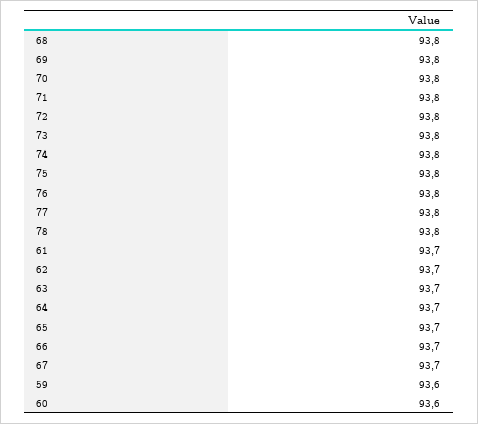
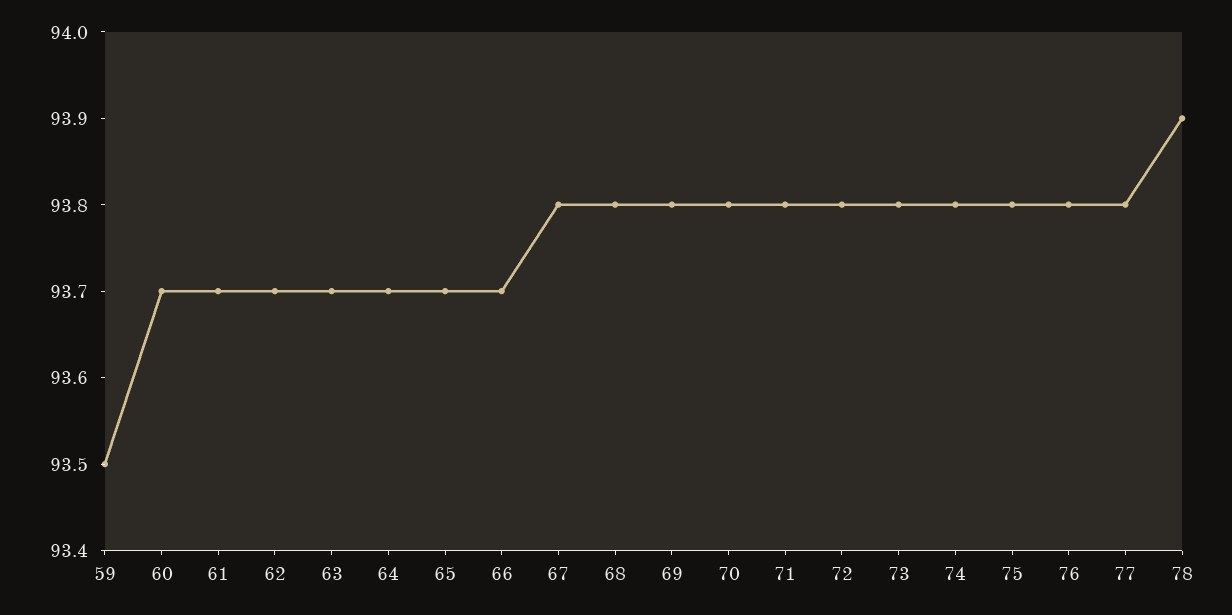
  {
    "68": 93.8,
    "69": 93.8,
    "70": 93.8,
    "71": 93.8,
    "72": 93.8,
    "73": 93.8,
    "74": 93.8,
    "75": 93.8,
    "76": 93.8,
    "77": 93.8,
-   "78": 93.8,
+   "78": 93.9,
    "61": 93.7,
    "62": 93.7,
    "63": 93.7,
    "64": 93.7,
    "65": 93.7,
    "66": 93.7,
-   "67": 93.7,
+   "67": 93.8,
-   "59": 93.6,
+   "59": 93.5,
-   "60": 93.6
+   "60": 93.7
  }

